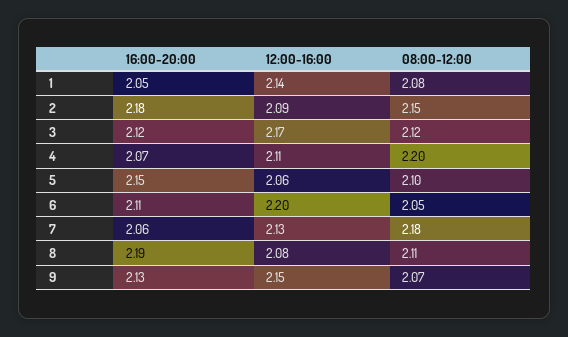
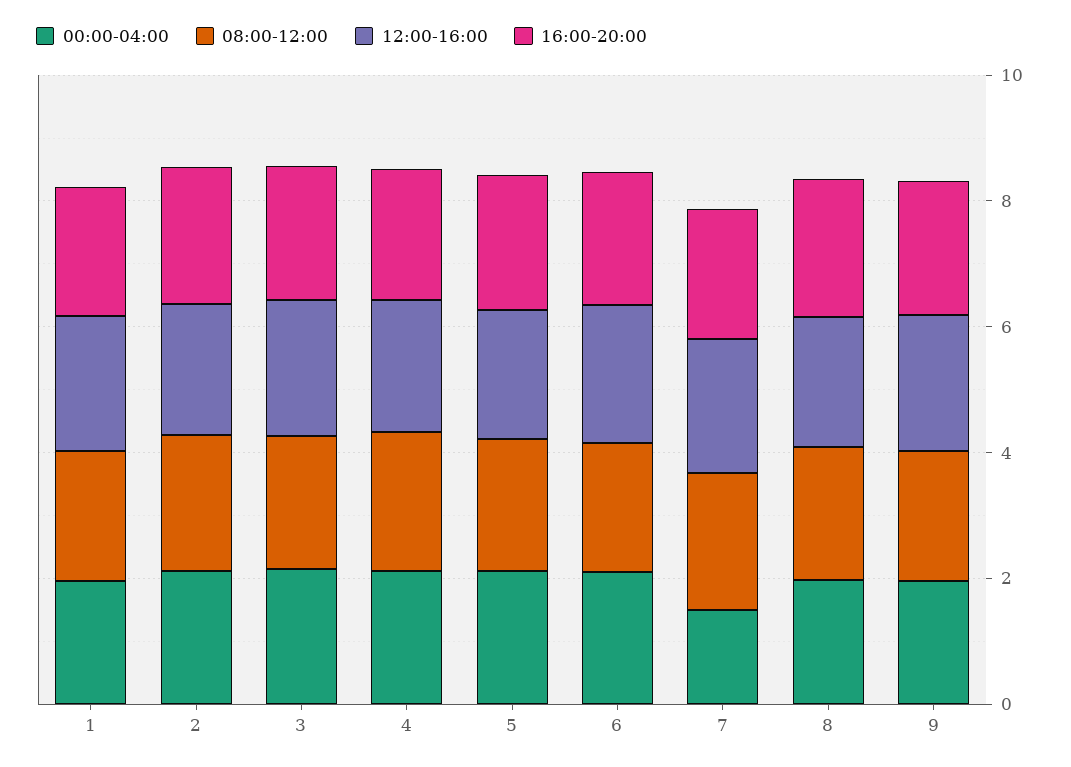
  {
    "16:00-20:00": {
      "1": 2.05,
      "2": 2.18,
      "3": 2.12,
      "4": 2.07,
      "5": 2.15,
      "6": 2.11,
      "7": 2.06,
      "8": 2.19,
      "9": 2.13
    },
    "12:00-16:00": {
      "1": 2.14,
      "2": 2.09,
      "3": 2.17,
      "4": 2.11,
      "5": 2.06,
      "6": 2.2,
      "7": 2.13,
      "8": 2.08,
      "9": 2.15
    },
    "08:00-12:00": {
      "1": 2.08,
      "2": 2.15,
      "3": 2.12,
      "4": 2.2,
      "5": 2.1,
      "6": 2.05,
      "7": 2.18,
      "8": 2.11,
      "9": 2.07
-   }
+   },
+   "00:00-04:00": {
+     "1": 2,
+     "2": 2,
+     "3": 2,
+     "4": 2,
+     "5": 2,
+     "6": 2,
+     "7": 1.5,
+     "8": 2,
+     "9": 2
+   }
  }

